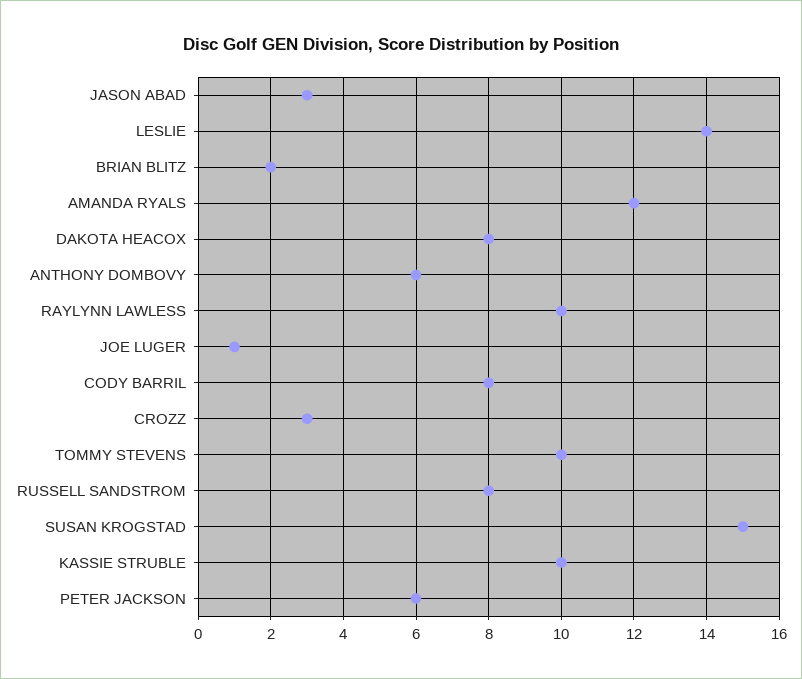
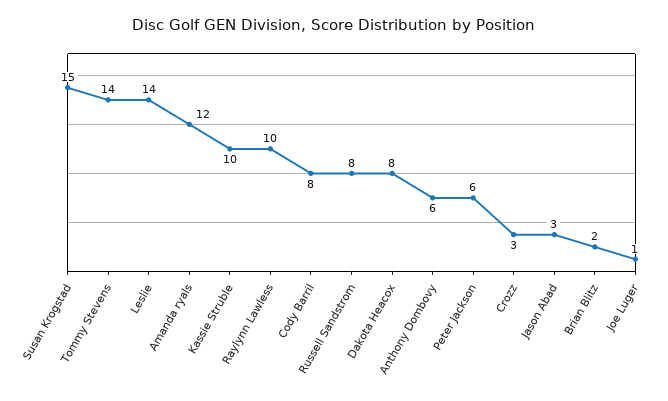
  {
    "JASON ABAD": 3,
    "LESLIE": 14,
    "BRIAN BLITZ": 2,
    "AMANDA RYALS": 12,
    "DAKOTA HEACOX": 8,
    "ANTHONY DOMBOVY": 6,
    "RAYLYNN LAWLESS": 10,
    "JOE LUGER": 1,
    "CODY BARRIL": 8,
    "CROZZ": 3,
-   "TOMMY STEVENS": 10,
+   "TOMMY STEVENS": 14,
    "RUSSELL SANDSTROM": 8,
    "SUSAN KROGSTAD": 15,
    "KASSIE STRUBLE": 10,
    "PETER JACKSON": 6
  }

